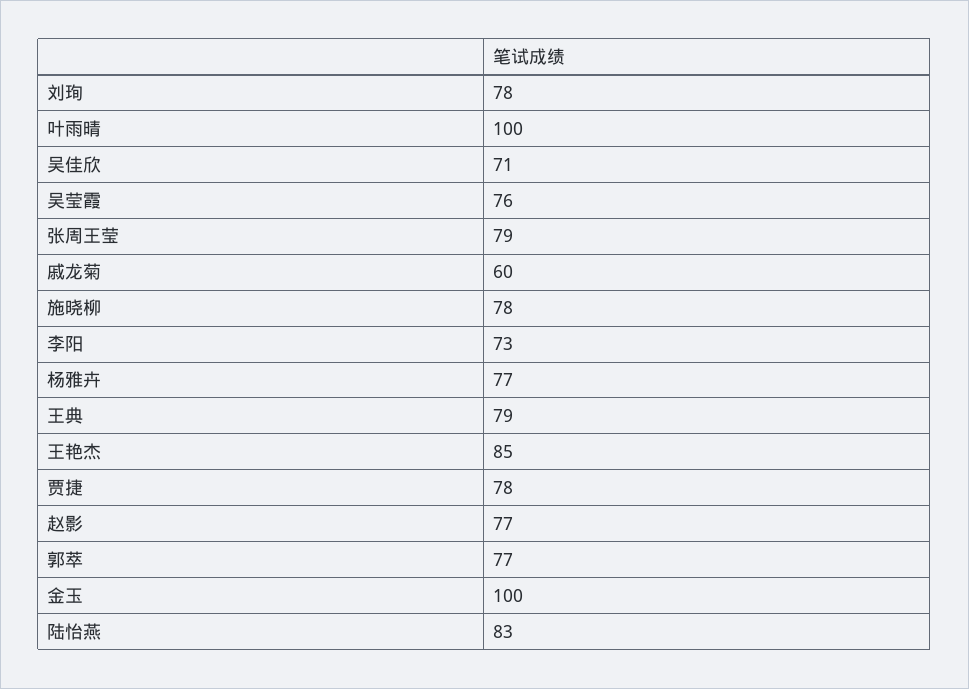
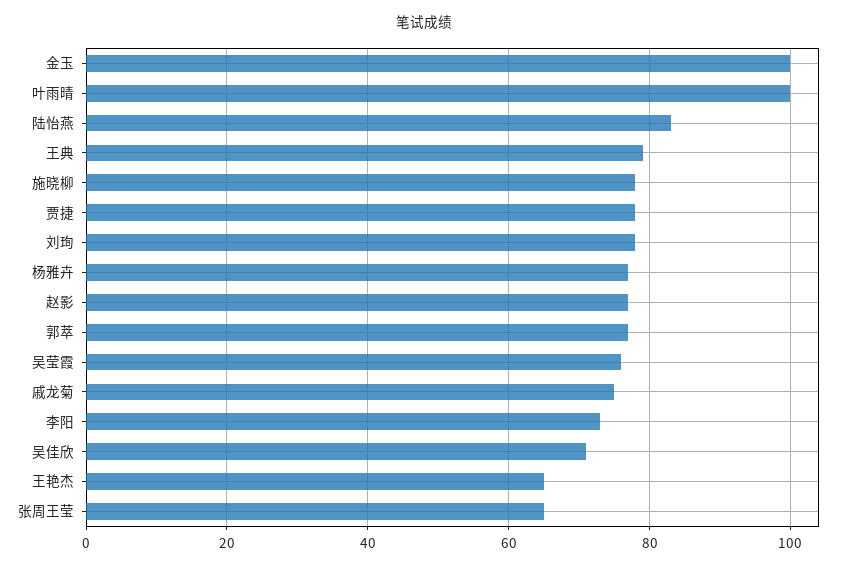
  {
    "刘珣": 78,
    "叶雨晴": 100,
    "吴佳欣": 71,
    "吴莹霞": 76,
-   "张周王莹": 79,
+   "张周王莹": 65,
-   "戚龙菊": 60,
+   "戚龙菊": 75,
    "施晓柳": 78,
    "李阳": 73,
    "杨雅卉": 77,
    "王典": 79,
-   "王艳杰": 85,
+   "王艳杰": 65,
    "贾捷": 78,
    "赵影": 77,
    "郭萃": 77,
    "金玉": 100,
    "陆怡燕": 83
  }

